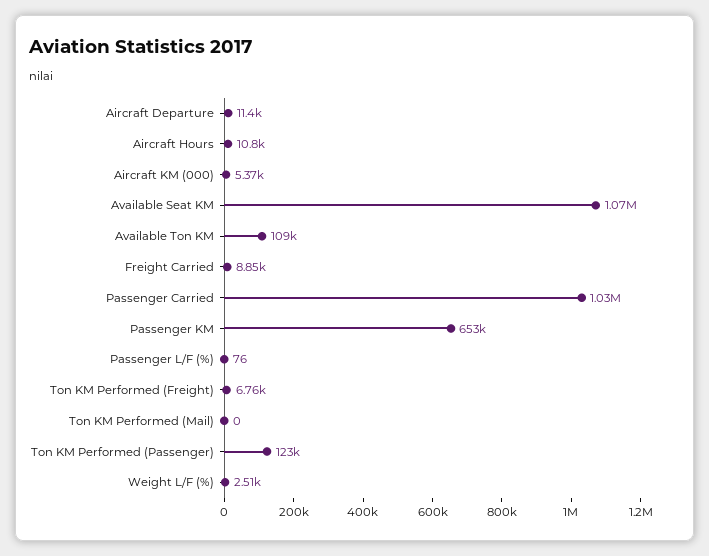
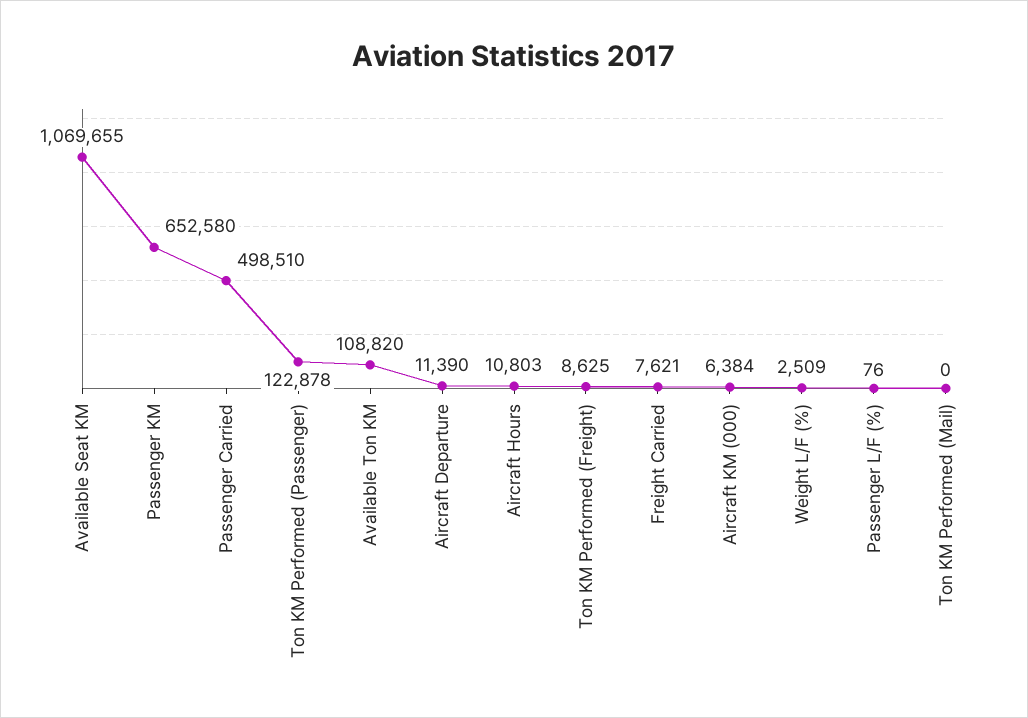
  {
    "Aircraft Departure": 11390,
    "Aircraft Hours": 10803,
-   "Aircraft KM (000)": 5370,
+   "Aircraft KM (000)": 6384,
    "Available Seat KM": 1069655,
    "Available Ton KM": 108820,
-   "Freight Carried": 8850,
+   "Freight Carried": 7621,
-   "Passenger Carried": 1030000,
+   "Passenger Carried": 498510,
    "Passenger KM": 652580,
    "Passenger L/F (%)": 76,
-   "Ton KM Performed (Freight)": 6760,
+   "Ton KM Performed (Freight)": 8625,
    "Ton KM Performed (Mail)": 0,
    "Ton KM Performed (Passenger)": 122878,
    "Weight L/F (%)": 2509
  }

